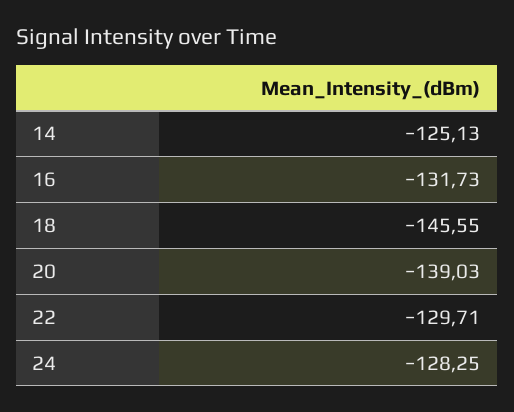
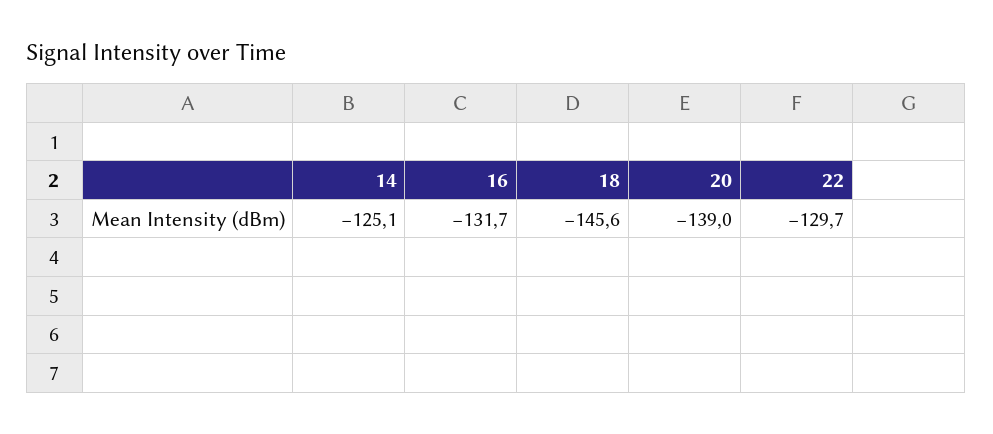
  {
    "14": -125.13,
    "16": -131.73,
    "18": -145.55,
    "20": -139.03,
-   "22": -129.71,
+   "22": -129.71
-   "24": -128.25
  }

